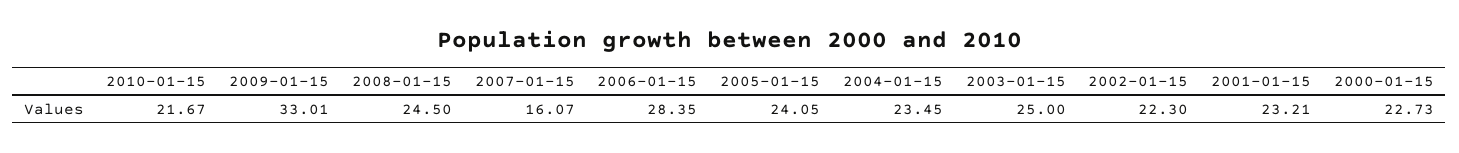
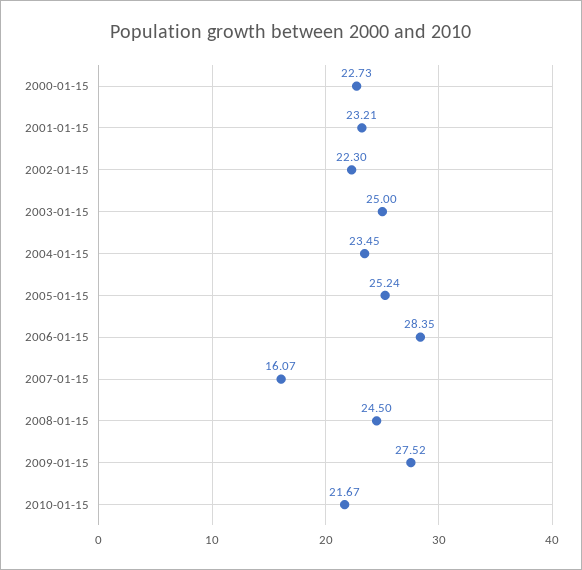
  {
    "2010-01-15": 21.67,
-   "2009-01-15": 33.01,
+   "2009-01-15": 27.52,
    "2008-01-15": 24.5,
    "2007-01-15": 16.07,
    "2006-01-15": 28.35,
-   "2005-01-15": 24.05,
+   "2005-01-15": 25.24,
    "2004-01-15": 23.45,
    "2003-01-15": 25,
    "2002-01-15": 22.3,
    "2001-01-15": 23.21,
    "2000-01-15": 22.73
  }

